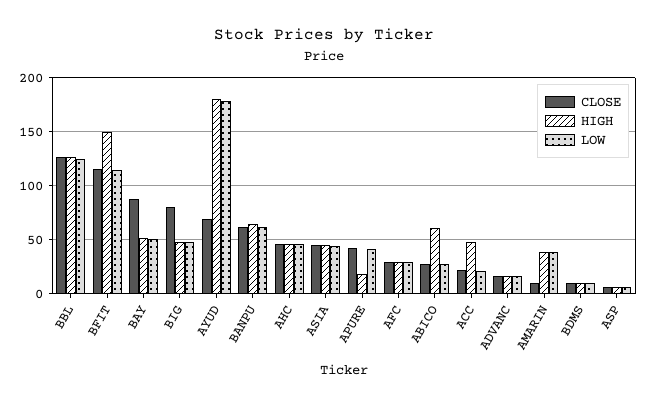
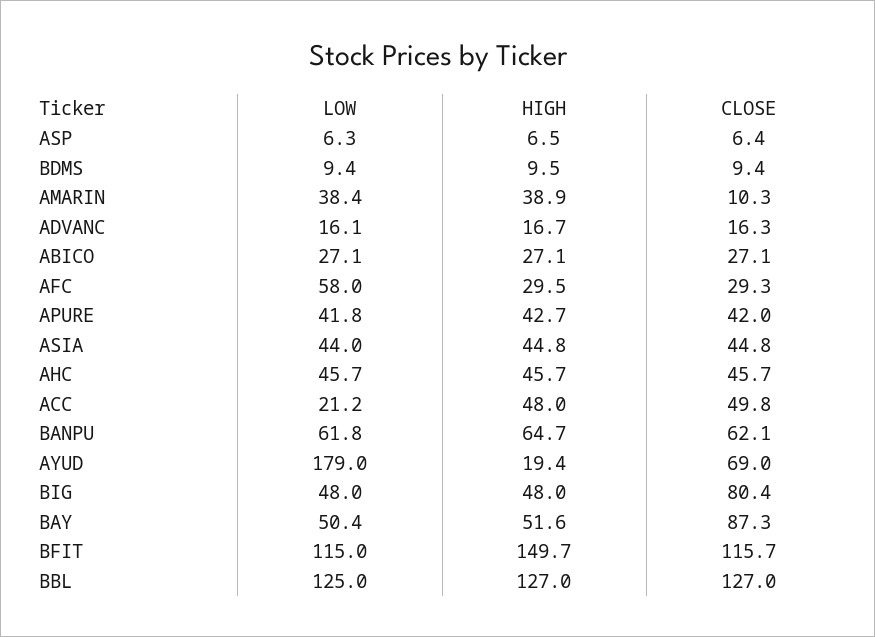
  {
    "CLOSE": {
      "BBL": 127,
      "BFIT": 115.7,
      "BAY": 87.3,
      "BIG": 80.4,
      "AYUD": 69,
      "BANPU": 62.1,
      "AHC": 45.7,
      "ASIA": 44.8,
      "APURE": 42,
      "AFC": 29.3,
      "ABICO": 27.1,
-     "ACC": 20,
+     "ACC": 49.8,
      "ADVANC": 16.3,
      "AMARIN": 10.3,
      "BDMS": 9.4,
      "ASP": 6.4
    },
    "HIGH": {
      "BBL": 127,
      "BFIT": 149.7,
      "BAY": 51.6,
      "BIG": 48,
-     "AYUD": 180,
+     "AYUD": 19.4,
      "BANPU": 64.7,
      "AHC": 45.7,
      "ASIA": 44.8,
-     "APURE": 20,
+     "APURE": 42.7,
      "AFC": 29.5,
-     "ABICO": 60,
+     "ABICO": 27.1,
      "ACC": 48,
      "ADVANC": 16.7,
      "AMARIN": 38.9,
      "BDMS": 9.5,
      "ASP": 6.5
    },
    "LOW": {
      "BBL": 125,
      "BFIT": 115,
      "BAY": 50.4,
      "BIG": 48,
      "AYUD": 179,
      "BANPU": 61.8,
      "AHC": 45.7,
      "ASIA": 44,
      "APURE": 41.8,
-     "AFC": 30,
+     "AFC": 58,
      "ABICO": 27.1,
      "ACC": 21.2,
      "ADVANC": 16.1,
      "AMARIN": 38.4,
      "BDMS": 9.4,
      "ASP": 6.3
    }
  }

